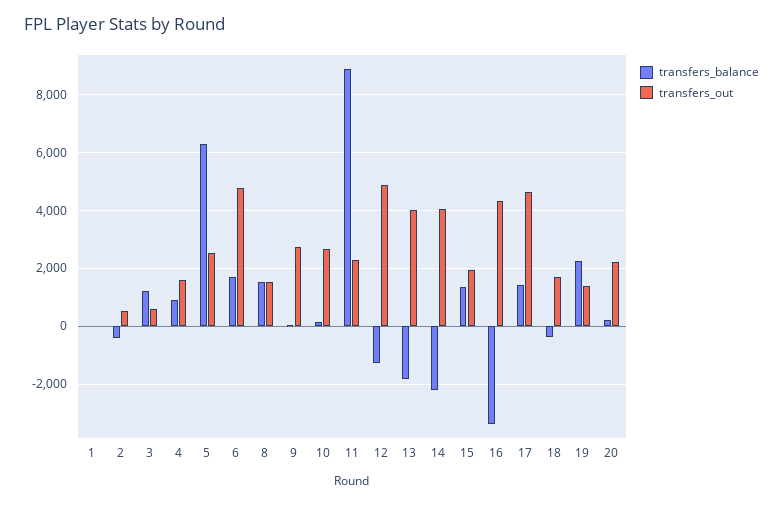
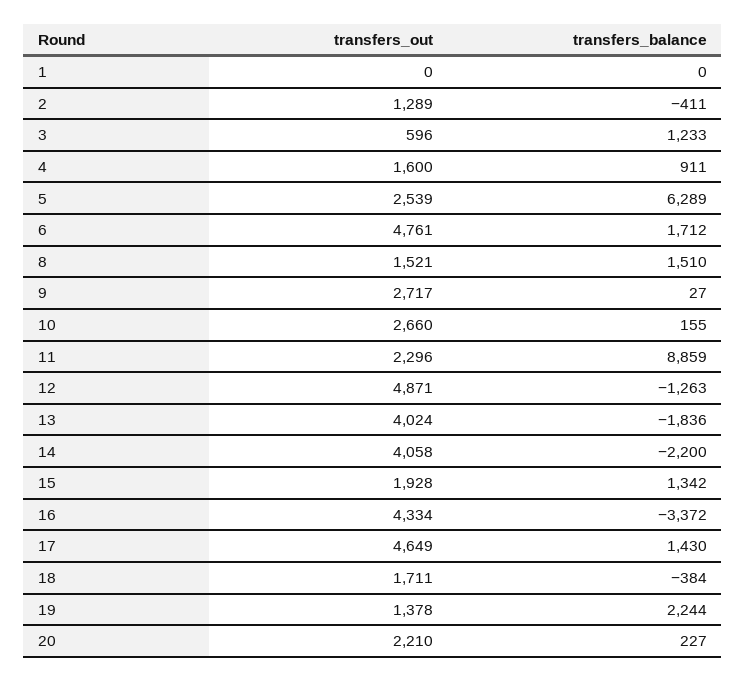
  {
    "transfers_balance": {
      "1": 0,
      "2": -411,
      "3": 1233,
      "4": 911,
      "5": 6289,
      "6": 1712,
      "8": 1510,
      "9": 27,
      "10": 155,
      "11": 8859,
      "12": -1263,
      "13": -1836,
      "14": -2200,
      "15": 1342,
      "16": -3372,
      "17": 1430,
      "18": -384,
      "19": 2244,
      "20": 227
    },
    "transfers_out": {
      "1": 0,
-     "2": 500,
+     "2": 1289,
      "3": 596,
      "4": 1600,
      "5": 2539,
      "6": 4761,
      "8": 1521,
      "9": 2717,
      "10": 2660,
      "11": 2296,
      "12": 4871,
      "13": 4024,
      "14": 4058,
      "15": 1928,
      "16": 4334,
      "17": 4649,
      "18": 1711,
      "19": 1378,
      "20": 2210
    }
  }

